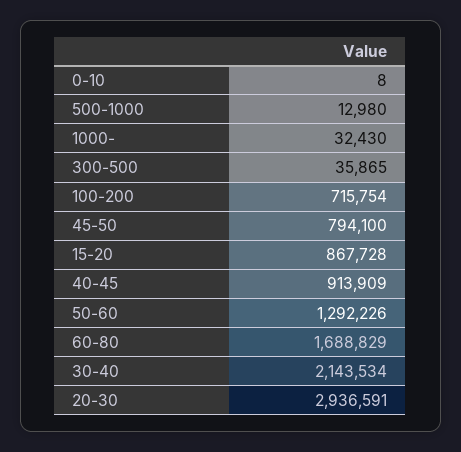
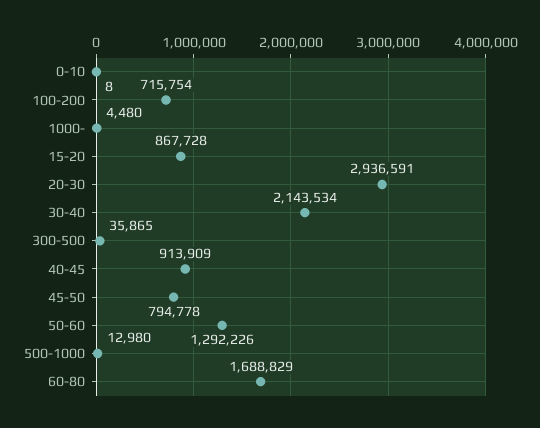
  {
    "0-10": 8,
    "500-1000": 12980,
-   "1000-": 32430,
+   "1000-": 4480,
    "300-500": 35865,
    "100-200": 715754,
-   "45-50": 794100,
+   "45-50": 794778,
    "15-20": 867728,
    "40-45": 913909,
    "50-60": 1292226,
    "60-80": 1688829,
    "30-40": 2143534,
    "20-30": 2936591
  }

